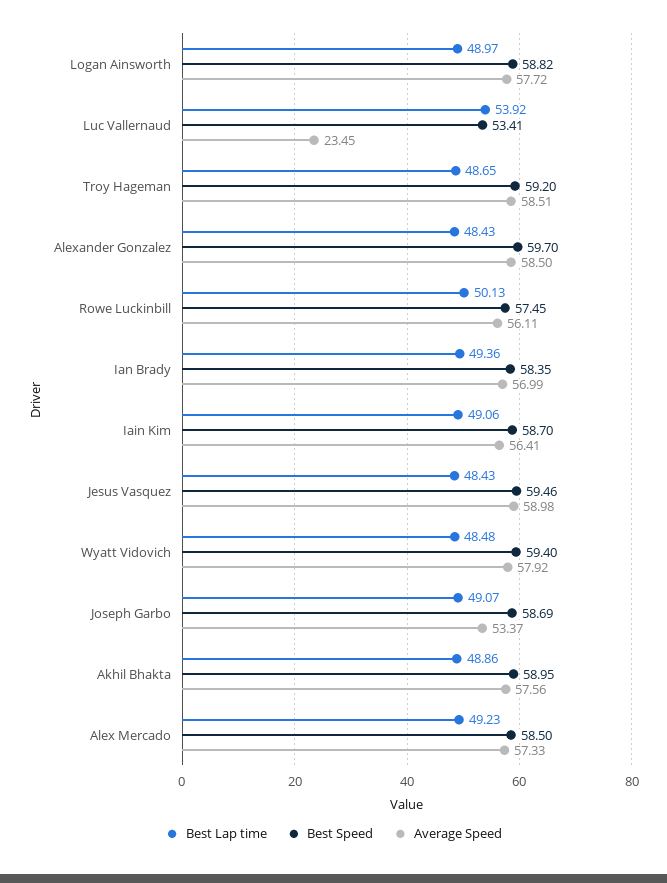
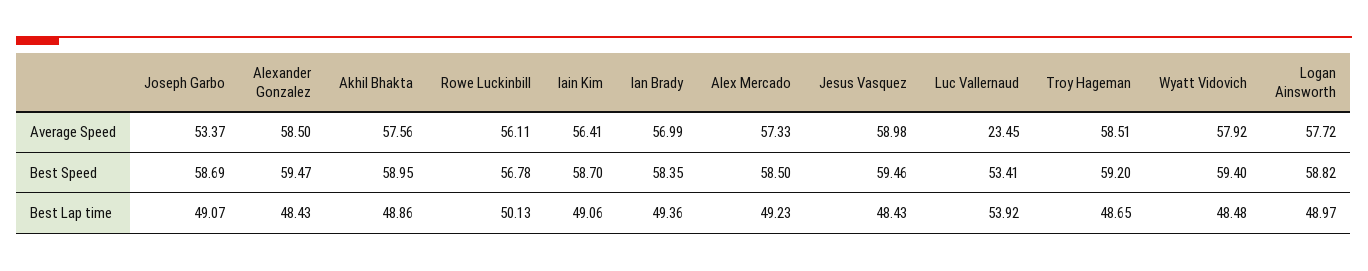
  {
    "Best Lap time": {
      "Logan Ainsworth": 48.97,
      "Luc Vallernaud": 53.92,
      "Troy Hageman": 48.65,
      "Alexander Gonzalez": 48.43,
      "Rowe Luckinbill": 50.13,
      "Ian Brady": 49.36,
      "Iain Kim": 49.06,
      "Jesus Vasquez": 48.43,
      "Wyatt Vidovich": 48.48,
      "Joseph Garbo": 49.07,
      "Akhil Bhakta": 48.86,
      "Alex Mercado": 49.23
    },
    "Best Speed": {
      "Logan Ainsworth": 58.82,
      "Luc Vallernaud": 53.41,
      "Troy Hageman": 59.2,
-     "Alexander Gonzalez": 59.7,
+     "Alexander Gonzalez": 59.47,
-     "Rowe Luckinbill": 57.45,
+     "Rowe Luckinbill": 56.78,
      "Ian Brady": 58.35,
      "Iain Kim": 58.7,
      "Jesus Vasquez": 59.46,
      "Wyatt Vidovich": 59.4,
      "Joseph Garbo": 58.69,
      "Akhil Bhakta": 58.95,
      "Alex Mercado": 58.5
    },
    "Average Speed": {
      "Logan Ainsworth": 57.72,
      "Luc Vallernaud": 23.45,
      "Troy Hageman": 58.51,
      "Alexander Gonzalez": 58.5,
      "Rowe Luckinbill": 56.11,
      "Ian Brady": 56.99,
      "Iain Kim": 56.41,
      "Jesus Vasquez": 58.98,
      "Wyatt Vidovich": 57.92,
      "Joseph Garbo": 53.37,
      "Akhil Bhakta": 57.56,
      "Alex Mercado": 57.33
    }
  }

